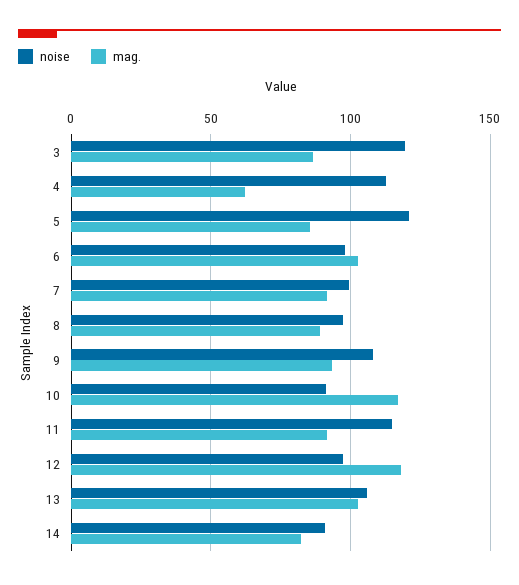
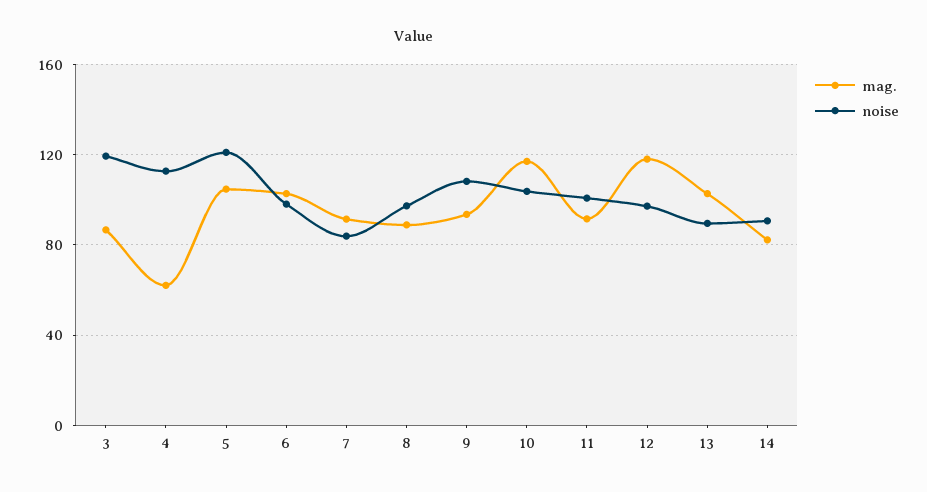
  {
    "noise": {
      "3": 120,
      "4": 115,
      "5": 120,
      "6": 100,
-     "7": 100,
+     "7": 85,
      "8": 95,
      "9": 110,
-     "10": 90,
+     "10": 105,
-     "11": 115,
+     "11": 100,
      "12": 95,
-     "13": 105,
+     "13": 90,
      "14": 90
    },
    "mag.": {
      "3": 85,
      "4": 60,
-     "5": 85,
+     "5": 105,
      "6": 105,
      "7": 90,
      "8": 90,
      "9": 95,
      "10": 115,
      "11": 90,
      "12": 120,
      "13": 105,
      "14": 80
    }
  }

